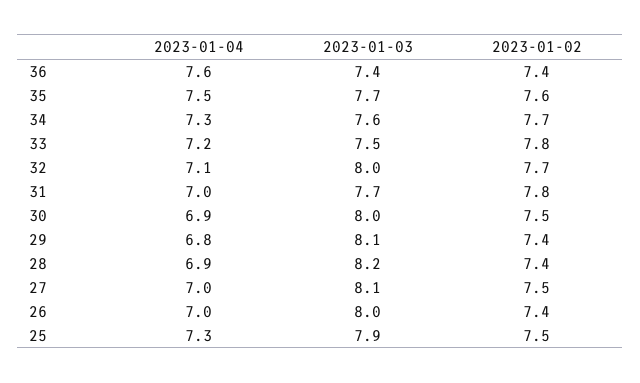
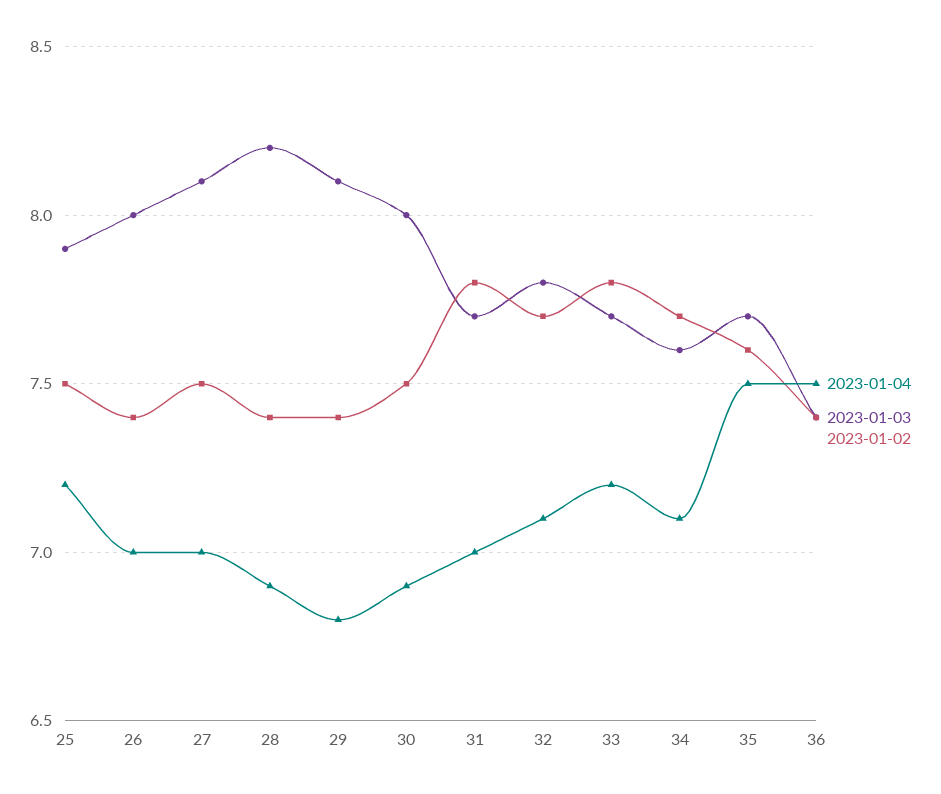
  {
    "2023-01-04": {
-     "36": 7.6,
+     "36": 7.5,
      "35": 7.5,
-     "34": 7.3,
+     "34": 7.1,
      "33": 7.2,
      "32": 7.1,
      "31": 7,
      "30": 6.9,
      "29": 6.8,
      "28": 6.9,
      "27": 7,
      "26": 7,
-     "25": 7.3
+     "25": 7.2
    },
    "2023-01-03": {
      "36": 7.4,
      "35": 7.7,
      "34": 7.6,
-     "33": 7.5,
+     "33": 7.7,
-     "32": 8,
+     "32": 7.8,
      "31": 7.7,
      "30": 8,
      "29": 8.1,
      "28": 8.2,
      "27": 8.1,
      "26": 8,
      "25": 7.9
    },
    "2023-01-02": {
      "36": 7.4,
      "35": 7.6,
      "34": 7.7,
      "33": 7.8,
      "32": 7.7,
      "31": 7.8,
      "30": 7.5,
      "29": 7.4,
      "28": 7.4,
      "27": 7.5,
      "26": 7.4,
      "25": 7.5
    }
  }

